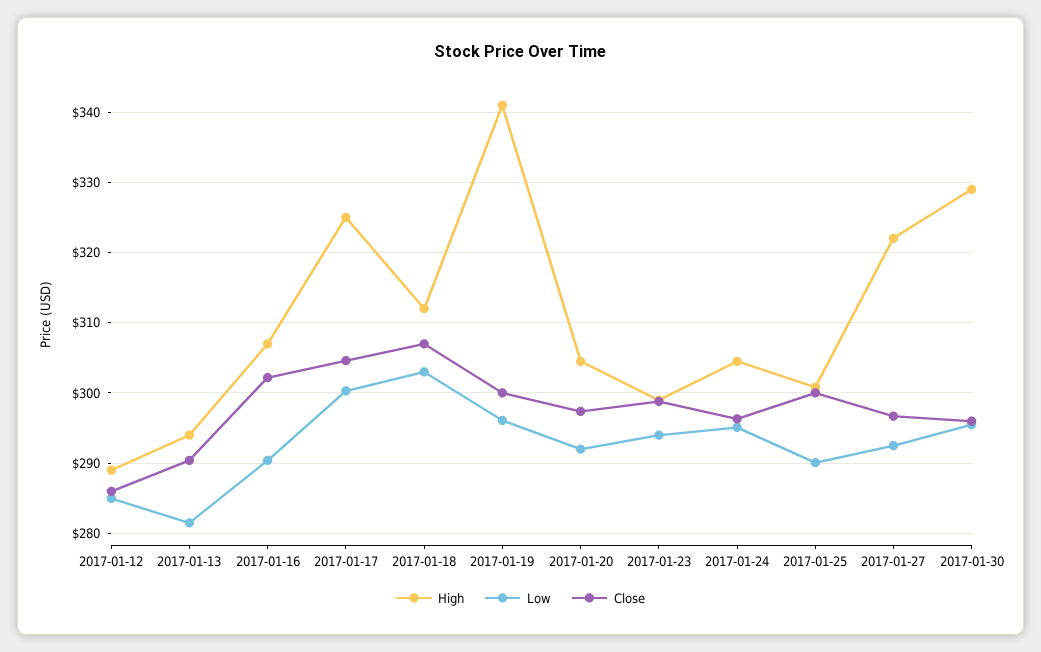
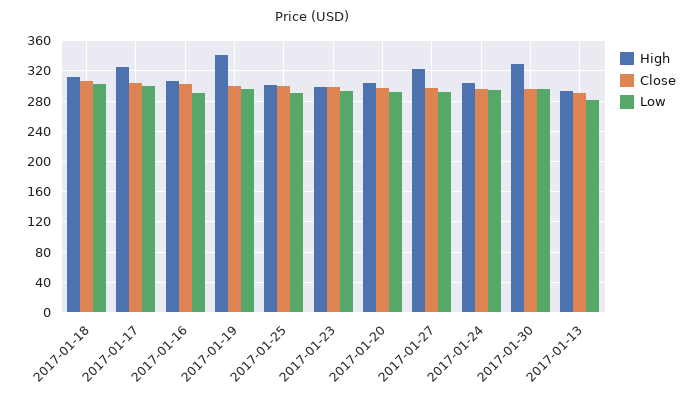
  {
    "High": {
-     "2017-01-12": 289,
      "2017-01-13": 294,
      "2017-01-16": 307,
      "2017-01-17": 325,
      "2017-01-18": 312,
      "2017-01-19": 341,
      "2017-01-20": 305,
      "2017-01-23": 299,
      "2017-01-24": 305,
      "2017-01-25": 301,
      "2017-01-27": 322,
      "2017-01-30": 329
    },
    "Low": {
-     "2017-01-12": 285,
      "2017-01-13": 282,
      "2017-01-16": 290,
      "2017-01-17": 300,
      "2017-01-18": 303,
      "2017-01-19": 296,
      "2017-01-20": 292,
      "2017-01-23": 294,
      "2017-01-24": 295,
      "2017-01-25": 290,
      "2017-01-27": 293,
      "2017-01-30": 296
    },
    "Close": {
-     "2017-01-12": 286,
      "2017-01-13": 290,
      "2017-01-16": 302,
      "2017-01-17": 305,
      "2017-01-18": 307,
      "2017-01-19": 300,
      "2017-01-20": 297,
      "2017-01-23": 299,
      "2017-01-24": 296,
      "2017-01-25": 300,
      "2017-01-27": 297,
      "2017-01-30": 296
    }
  }

